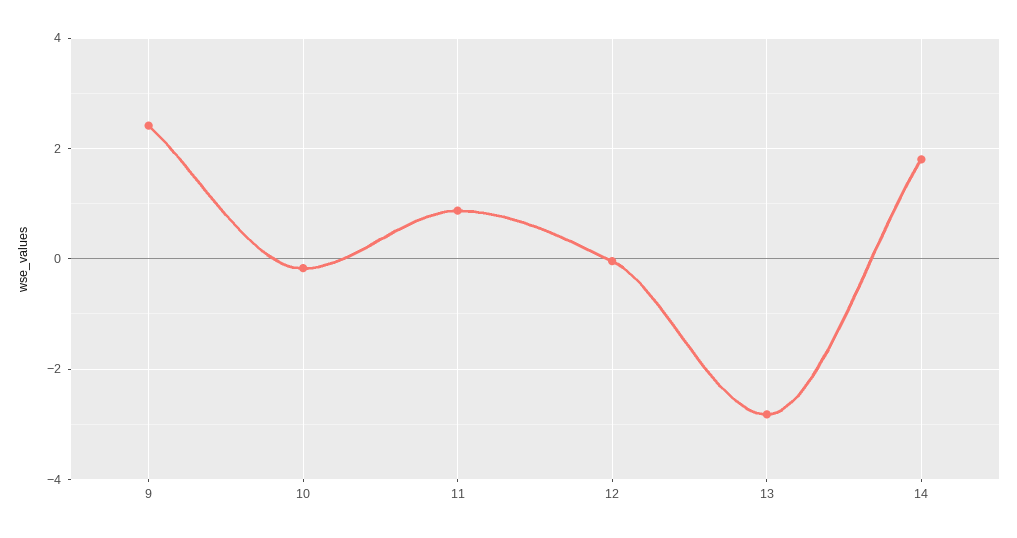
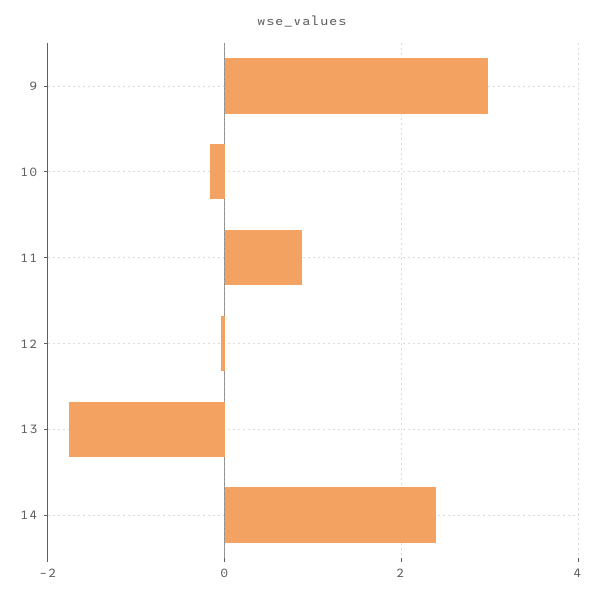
  {
-   "9": 2.4,
+   "9": 3,
    "10": -0.2,
    "11": 0.8,
    "12": 0,
-   "13": -2.8,
+   "13": -1.8,
-   "14": 1.8
+   "14": 2.4
  }

